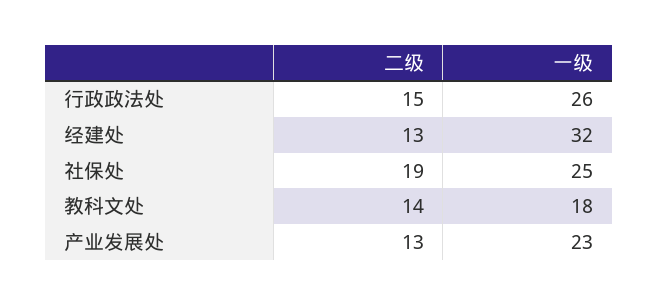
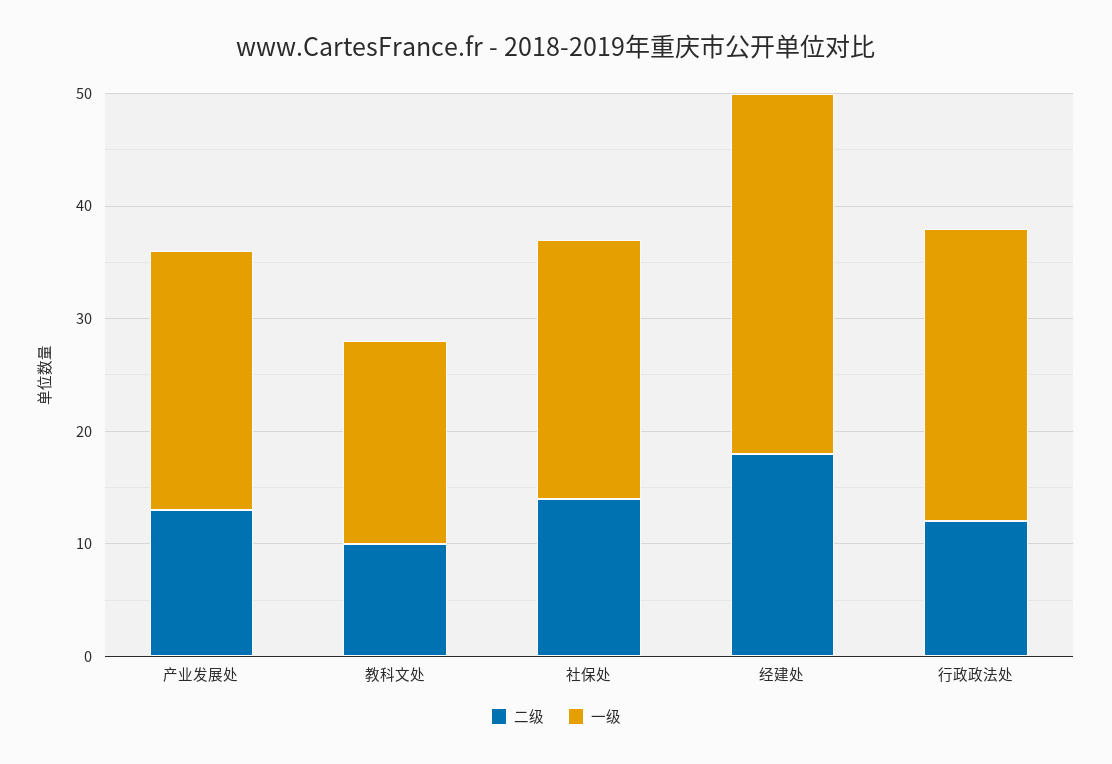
  {
    "二级": {
-     "行政政法处": 15,
+     "行政政法处": 12,
-     "经建处": 13,
+     "经建处": 18,
-     "社保处": 19,
+     "社保处": 14,
-     "教科文处": 14,
+     "教科文处": 10,
      "产业发展处": 13
    },
    "一级": {
      "行政政法处": 26,
      "经建处": 32,
-     "社保处": 25,
+     "社保处": 23,
      "教科文处": 18,
      "产业发展处": 23
    }
  }

